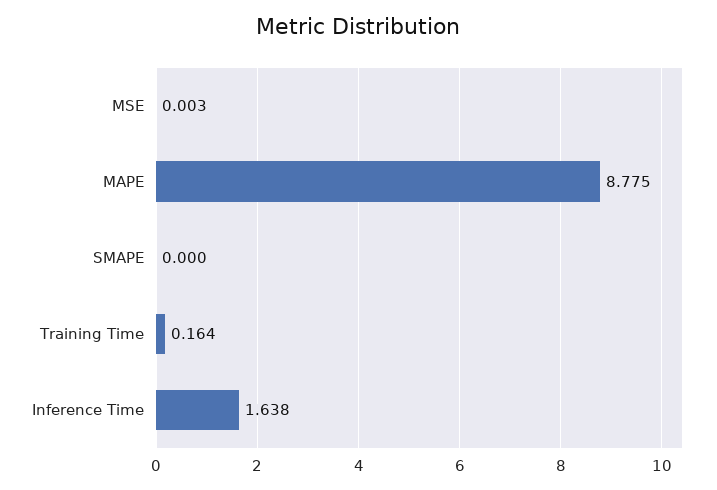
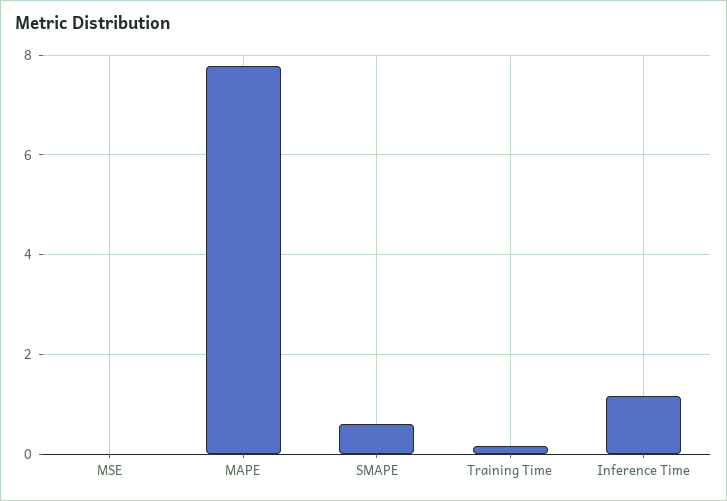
  {
    "MSE": 0.003,
-   "MAPE": 8.775,
+   "MAPE": 7.8,
-   "SMAPE": 0,
+   "SMAPE": 0.6,
    "Training Time": 0.164,
-   "Inference Time": 1.638
+   "Inference Time": 1.2
  }

